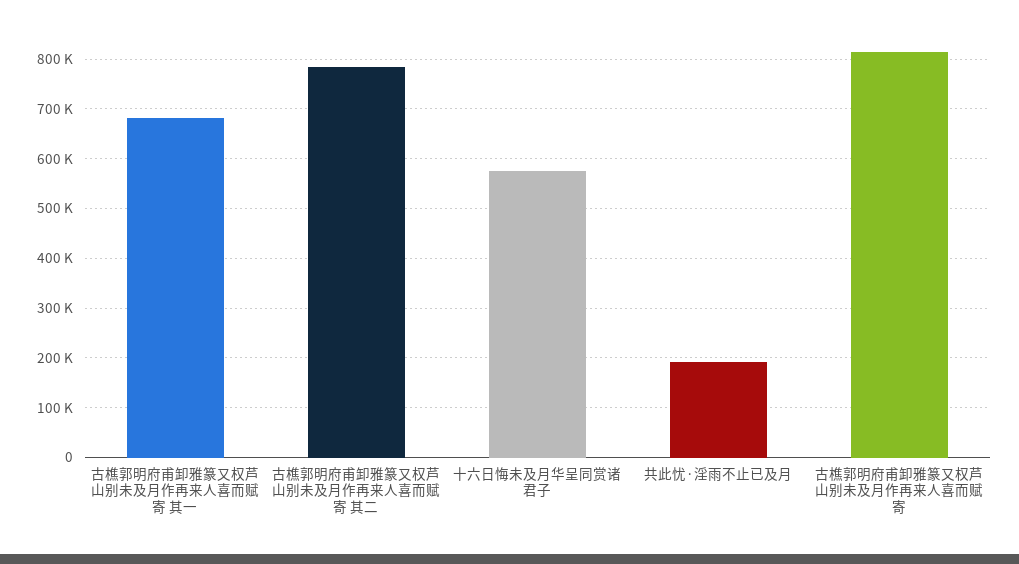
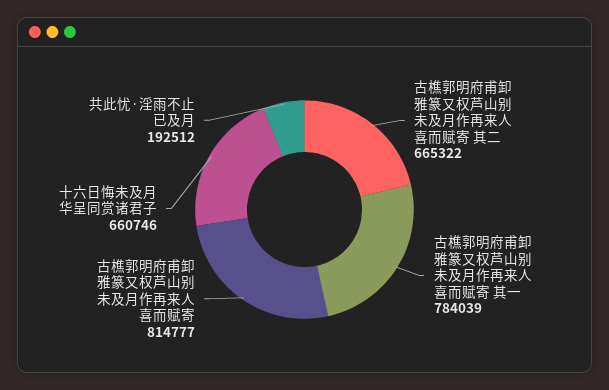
  {
-   "古樵郭明府甫卸雅篆又权芦山别未及月作再来人喜而赋寄 其一": 680000,
+   "古樵郭明府甫卸雅篆又权芦山别未及月作再来人喜而赋寄 其一": 784039,
-   "古樵郭明府甫卸雅篆又权芦山别未及月作再来人喜而赋寄 其二": 780000,
+   "古樵郭明府甫卸雅篆又权芦山别未及月作再来人喜而赋寄 其二": 665322,
-   "十六日悔未及月华呈同赏诸君子": 580000,
+   "十六日悔未及月华呈同赏诸君子": 660746,
    "共此忧·淫雨不止已及月": 192512,
    "古樵郭明府甫卸雅篆又权芦山别未及月作再来人喜而赋寄": 814777
  }

